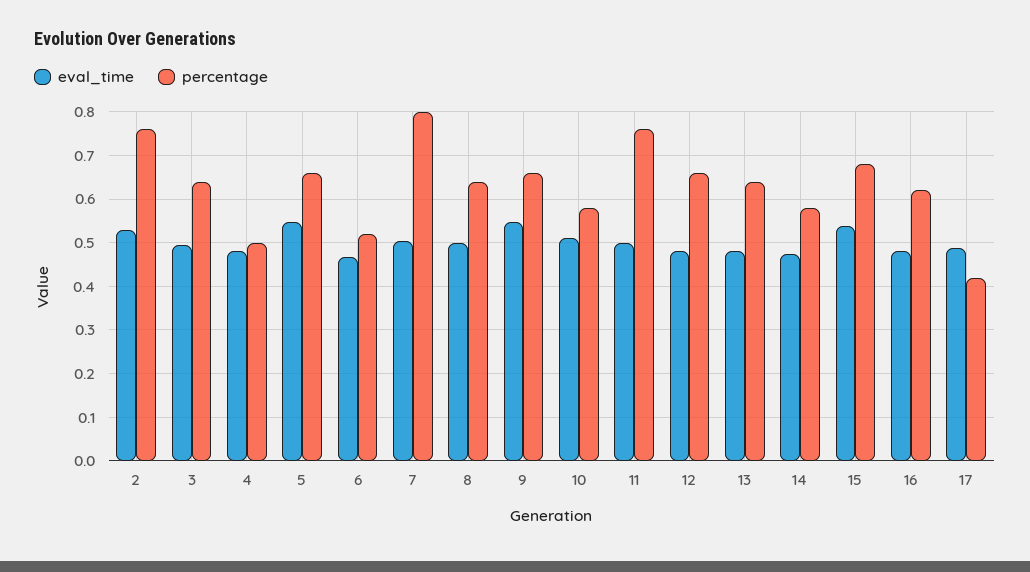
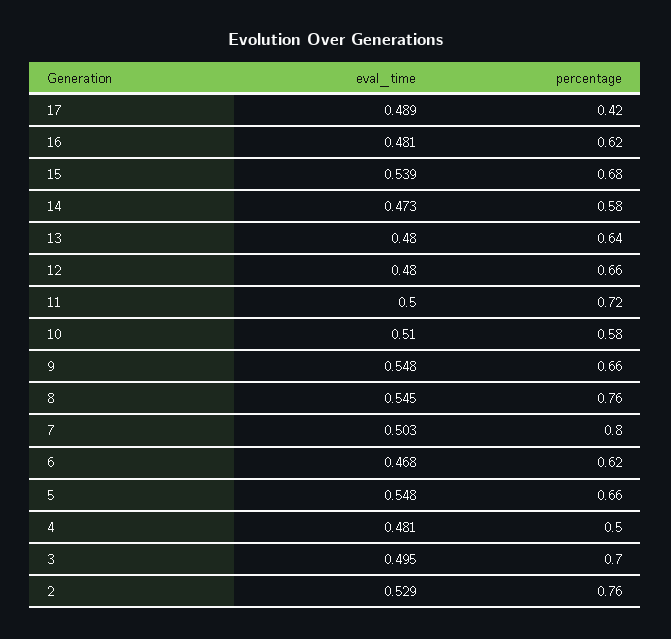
  {
    "eval_time": {
      "2": 0.529,
      "3": 0.495,
      "4": 0.481,
      "5": 0.548,
      "6": 0.468,
      "7": 0.503,
-     "8": 0.5,
+     "8": 0.545,
      "9": 0.548,
      "10": 0.51,
      "11": 0.5,
      "12": 0.48,
      "13": 0.48,
      "14": 0.473,
      "15": 0.539,
      "16": 0.481,
      "17": 0.489
    },
    "percentage": {
      "2": 0.76,
-     "3": 0.64,
+     "3": 0.7,
      "4": 0.5,
      "5": 0.66,
-     "6": 0.52,
+     "6": 0.62,
      "7": 0.8,
-     "8": 0.64,
+     "8": 0.76,
      "9": 0.66,
      "10": 0.58,
-     "11": 0.76,
+     "11": 0.72,
      "12": 0.66,
      "13": 0.64,
      "14": 0.58,
      "15": 0.68,
      "16": 0.62,
      "17": 0.42
    }
  }

